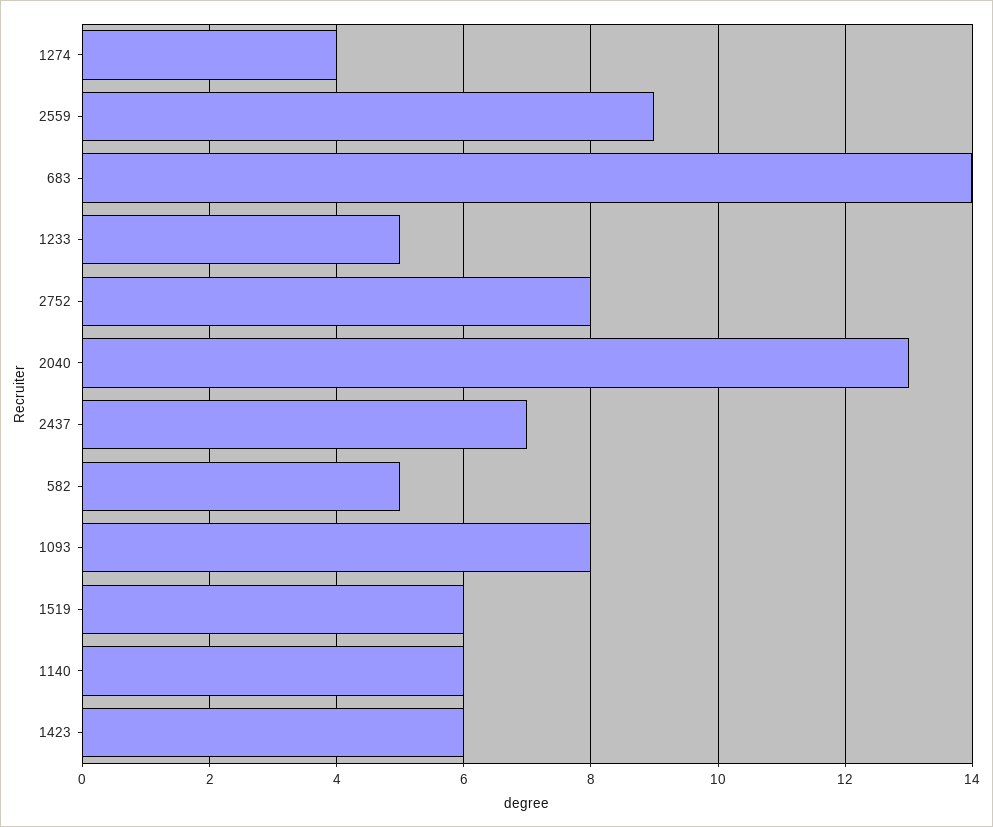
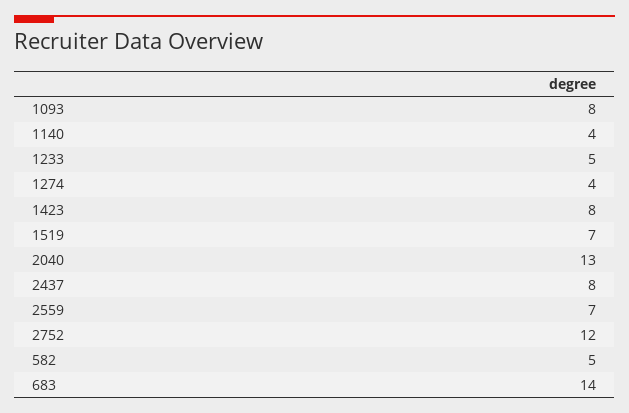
  {
    "1274": 4,
-   "2559": 9,
+   "2559": 7,
    "683": 14,
    "1233": 5,
-   "2752": 8,
+   "2752": 12,
    "2040": 13,
-   "2437": 7,
+   "2437": 8,
    "582": 5,
    "1093": 8,
-   "1519": 6,
+   "1519": 7,
-   "1140": 6,
+   "1140": 4,
-   "1423": 6
+   "1423": 8
  }

